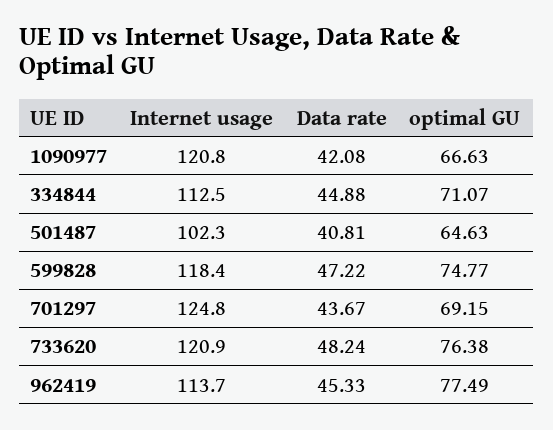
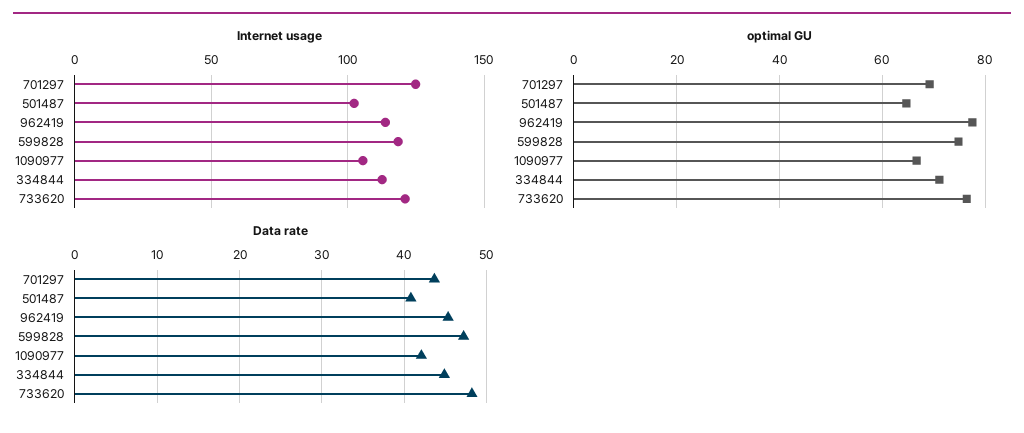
  {
    "Internet usage": {
-     "1090977": 120.8,
+     "1090977": 105,
      "334844": 112.5,
      "501487": 102.3,
      "599828": 118.4,
      "701297": 124.8,
      "733620": 120.9,
      "962419": 113.7
    },
    "Data rate": {
      "1090977": 42.08,
      "334844": 44.88,
      "501487": 40.81,
      "599828": 47.22,
      "701297": 43.67,
      "733620": 48.24,
      "962419": 45.33
    },
    "optimal GU": {
      "1090977": 66.63,
      "334844": 71.07,
      "501487": 64.63,
      "599828": 74.77,
      "701297": 69.15,
      "733620": 76.38,
      "962419": 77.49
    }
  }

